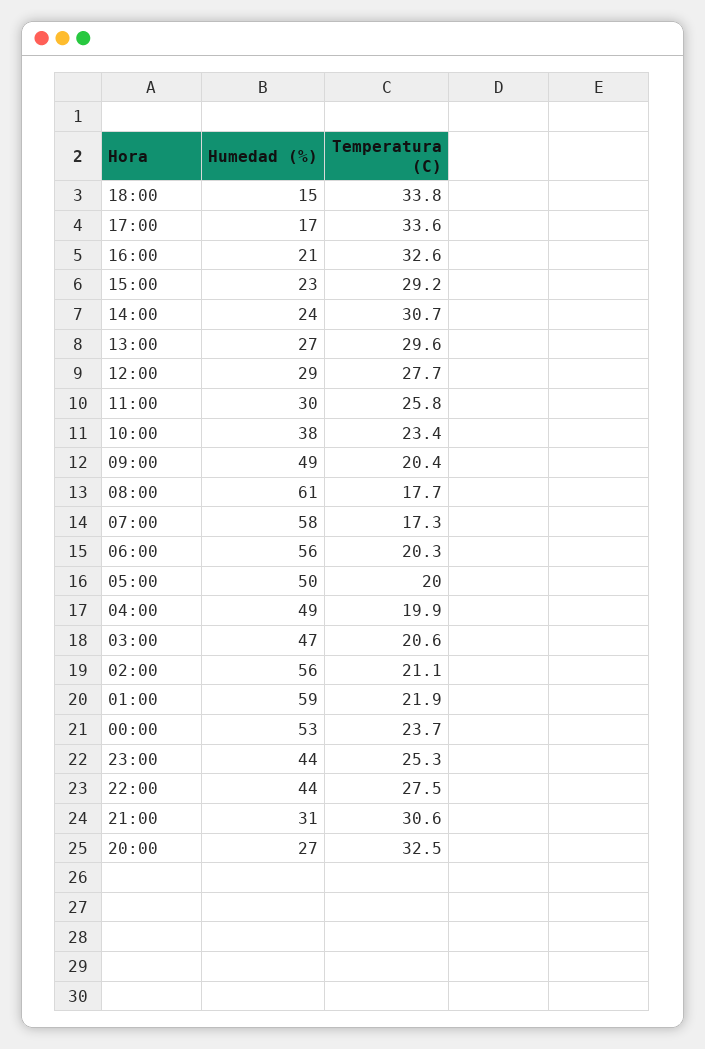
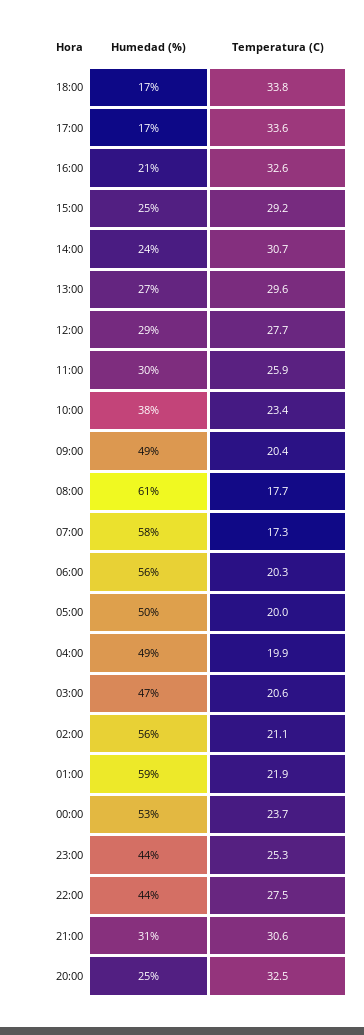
  {
    "Humedad (%)": {
-     "18:00": 15,
+     "18:00": 17,
      "17:00": 17,
      "16:00": 21,
-     "15:00": 23,
+     "15:00": 25,
      "14:00": 24,
      "13:00": 27,
      "12:00": 29,
      "11:00": 30,
      "10:00": 38,
      "09:00": 49,
      "08:00": 61,
      "07:00": 58,
      "06:00": 56,
      "05:00": 50,
      "04:00": 49,
      "03:00": 47,
      "02:00": 56,
      "01:00": 59,
      "00:00": 53,
      "23:00": 44,
      "22:00": 44,
      "21:00": 31,
-     "20:00": 27
+     "20:00": 25
    },
    "Temperatura (C)": {
      "18:00": 33.8,
      "17:00": 33.6,
      "16:00": 32.6,
      "15:00": 29.2,
      "14:00": 30.7,
      "13:00": 29.6,
      "12:00": 27.7,
-     "11:00": 25.8,
+     "11:00": 25.9,
      "10:00": 23.4,
      "09:00": 20.4,
      "08:00": 17.7,
      "07:00": 17.3,
      "06:00": 20.3,
      "05:00": 20,
      "04:00": 19.9,
      "03:00": 20.6,
      "02:00": 21.1,
      "01:00": 21.9,
      "00:00": 23.7,
      "23:00": 25.3,
      "22:00": 27.5,
      "21:00": 30.6,
      "20:00": 32.5
    }
  }

